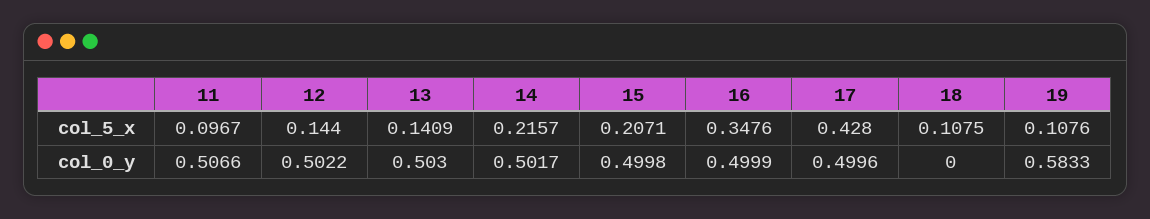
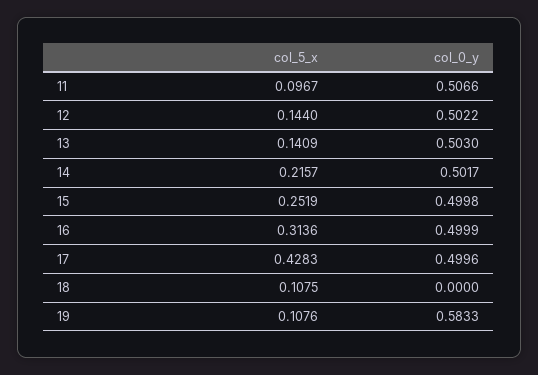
  {
    "11": {
      "col_5_x": 0.0967,
      "col_0_y": 0.5066
    },
    "12": {
      "col_5_x": 0.144,
      "col_0_y": 0.5022
    },
    "13": {
      "col_5_x": 0.1409,
      "col_0_y": 0.503
    },
    "14": {
      "col_5_x": 0.2157,
      "col_0_y": 0.5017
    },
    "15": {
-     "col_5_x": 0.2071,
+     "col_5_x": 0.2519,
      "col_0_y": 0.4998
    },
    "16": {
-     "col_5_x": 0.3476,
+     "col_5_x": 0.3136,
      "col_0_y": 0.4999
    },
    "17": {
-     "col_5_x": 0.428,
+     "col_5_x": 0.4283,
      "col_0_y": 0.4996
    },
    "18": {
      "col_5_x": 0.1075,
      "col_0_y": 0
    },
    "19": {
      "col_5_x": 0.1076,
      "col_0_y": 0.5833
    }
  }

